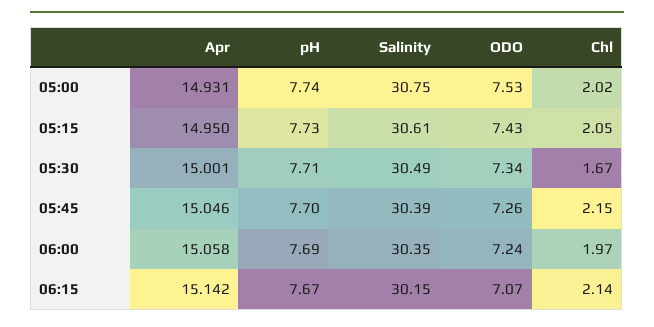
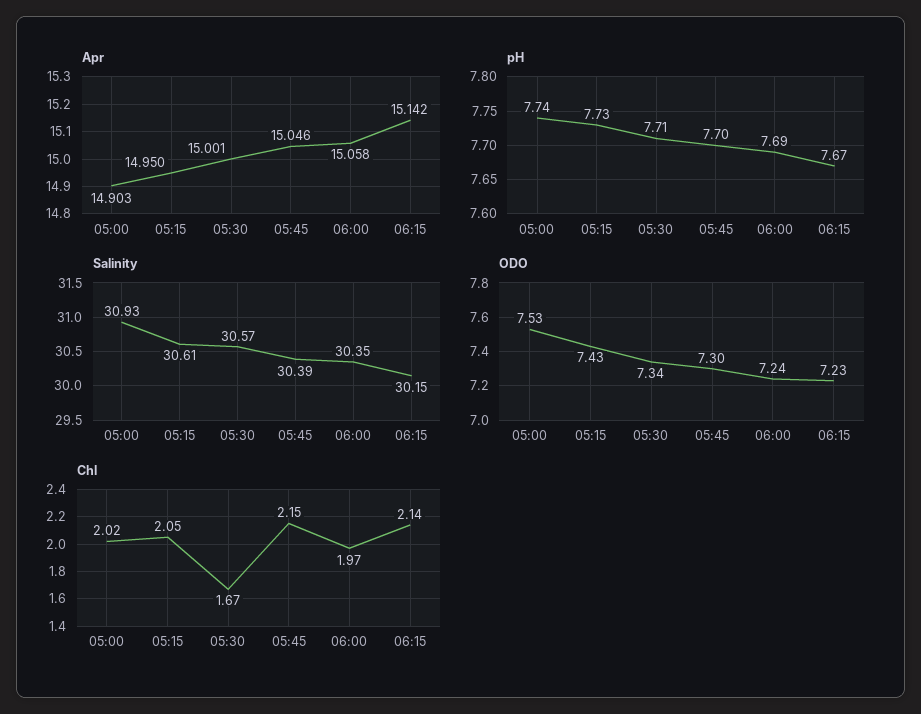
  {
    "Apr": {
-     "05:00": 14.931,
+     "05:00": 14.903,
      "05:15": 14.95,
      "05:30": 15.001,
      "05:45": 15.046,
      "06:00": 15.058,
      "06:15": 15.142
    },
    "pH": {
      "05:00": 7.74,
      "05:15": 7.73,
      "05:30": 7.71,
      "05:45": 7.7,
      "06:00": 7.69,
      "06:15": 7.67
    },
    "Salinity": {
-     "05:00": 30.75,
+     "05:00": 30.93,
      "05:15": 30.61,
-     "05:30": 30.49,
+     "05:30": 30.57,
      "05:45": 30.39,
      "06:00": 30.35,
      "06:15": 30.15
    },
    "ODO": {
      "05:00": 7.53,
      "05:15": 7.43,
      "05:30": 7.34,
-     "05:45": 7.26,
+     "05:45": 7.3,
      "06:00": 7.24,
-     "06:15": 7.07
+     "06:15": 7.23
    },
    "Chl": {
      "05:00": 2.02,
      "05:15": 2.05,
      "05:30": 1.67,
      "05:45": 2.15,
      "06:00": 1.97,
      "06:15": 2.14
    }
  }

